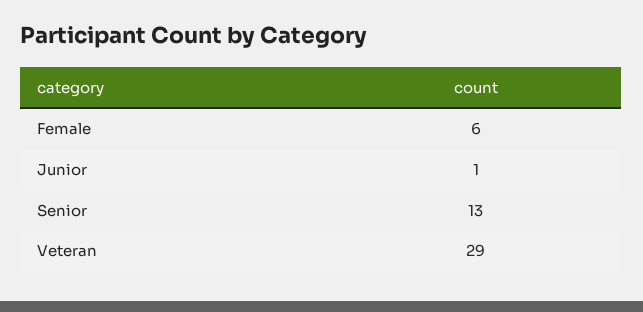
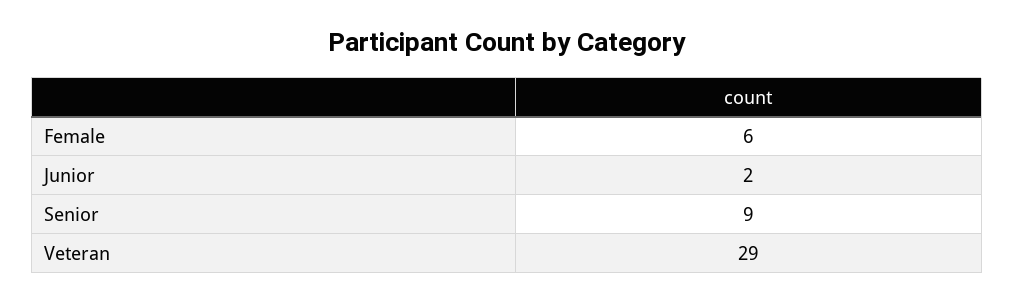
  {
    "Female": 6,
-   "Junior": 1,
+   "Junior": 2,
-   "Senior": 13,
+   "Senior": 9,
    "Veteran": 29
  }

